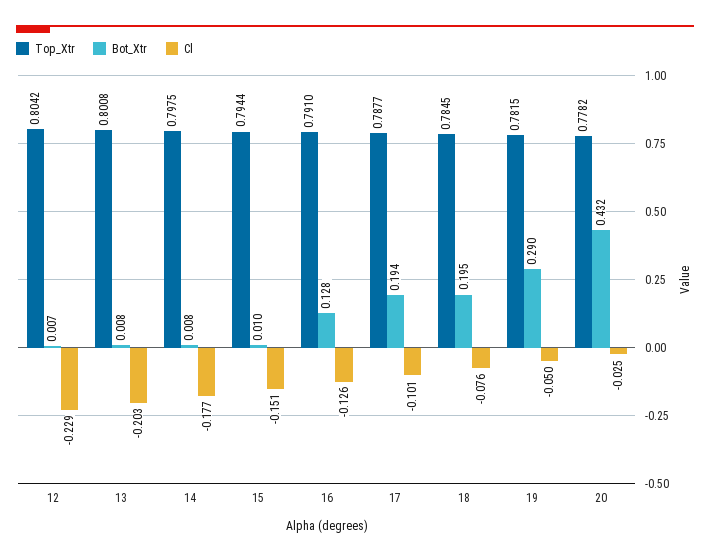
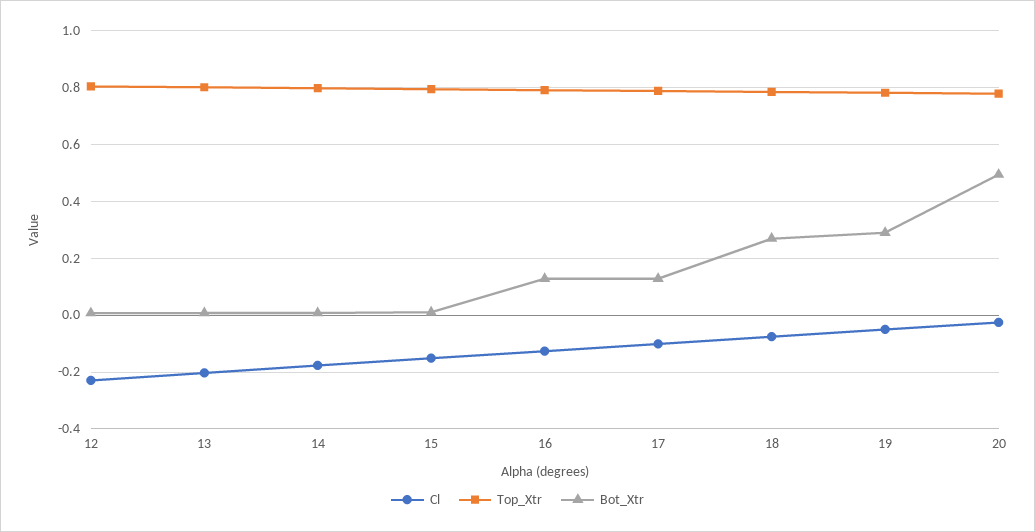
  {
    "Top_Xtr": {
      "12": 0.8042,
      "13": 0.8008,
      "14": 0.7975,
      "15": 0.7944,
      "16": 0.791,
      "17": 0.7877,
      "18": 0.7845,
      "19": 0.7815,
      "20": 0.7782
    },
    "Bot_Xtr": {
      "12": 0.007,
      "13": 0.008,
      "14": 0.008,
      "15": 0.01,
      "16": 0.128,
-     "17": 0.194,
+     "17": 0.125,
-     "18": 0.195,
+     "18": 0.275,
      "19": 0.29,
-     "20": 0.432
+     "20": 0.5
    },
    "Cl": {
      "12": -0.229,
      "13": -0.203,
      "14": -0.177,
      "15": -0.151,
      "16": -0.126,
      "17": -0.101,
      "18": -0.076,
      "19": -0.05,
      "20": -0.025
    }
  }

